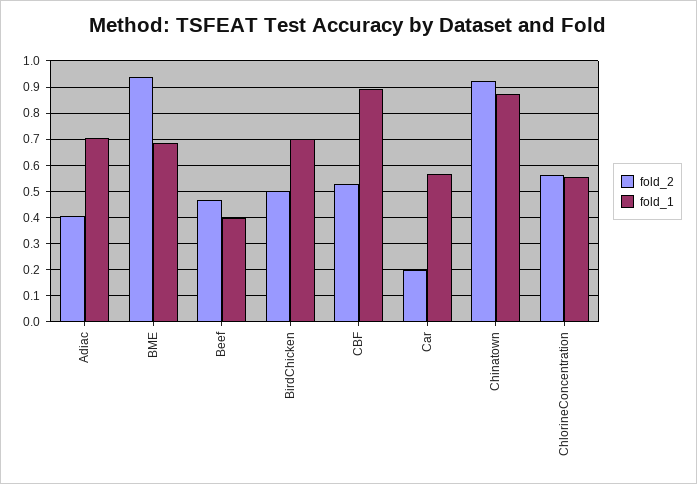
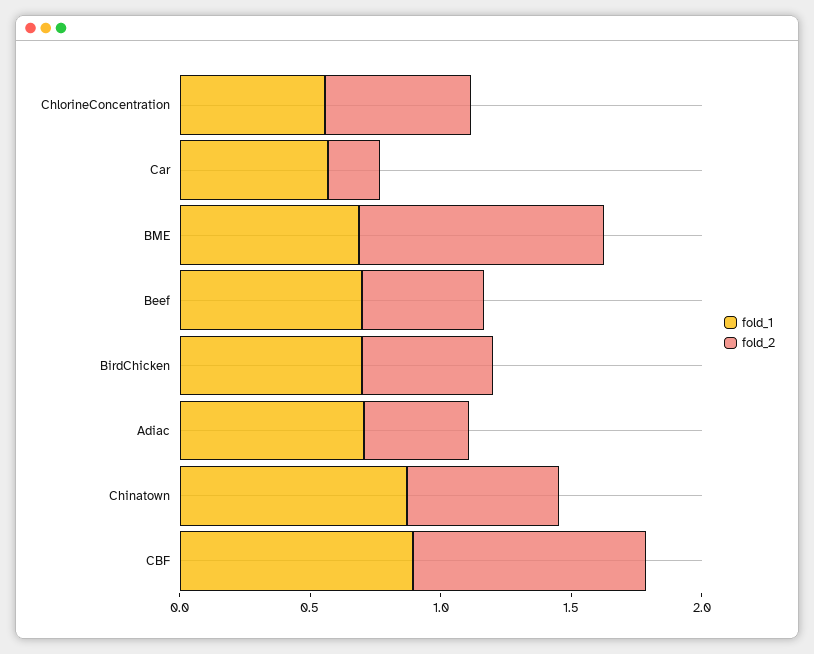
  {
    "fold_2": {
      "Adiac": 0.4,
      "BME": 0.95,
      "Beef": 0.475,
      "BirdChicken": 0.5,
-     "CBF": 0.525,
+     "CBF": 0.9,
      "Car": 0.2,
-     "Chinatown": 0.925,
+     "Chinatown": 0.6,
      "ChlorineConcentration": 0.55
    },
    "fold_1": {
      "Adiac": 0.7,
      "BME": 0.675,
-     "Beef": 0.4,
+     "Beef": 0.7,
      "BirdChicken": 0.7,
      "CBF": 0.9,
      "Car": 0.575,
      "Chinatown": 0.875,
      "ChlorineConcentration": 0.55
    }
  }

